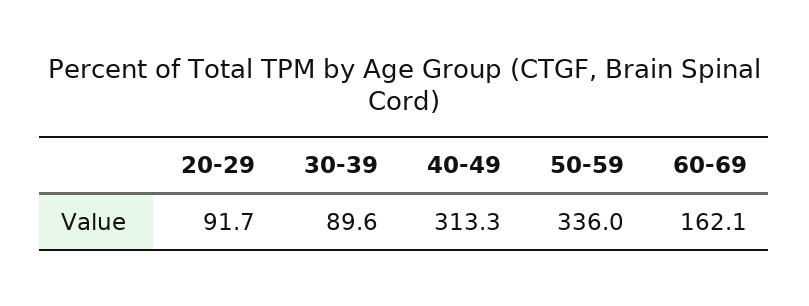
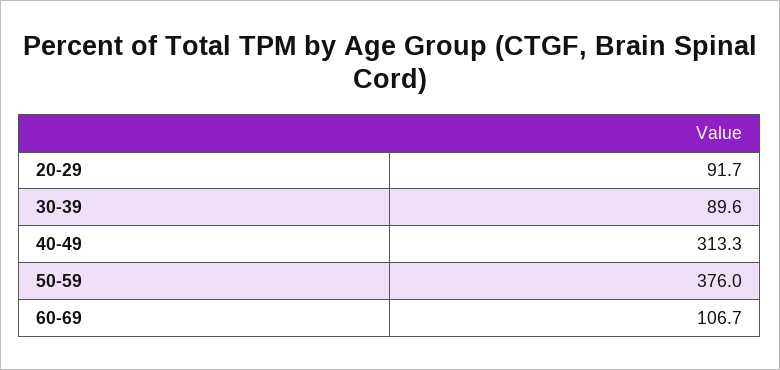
  {
    "20-29": 91.7,
    "30-39": 89.6,
    "40-49": 313.3,
-   "50-59": 336,
+   "50-59": 376,
-   "60-69": 162.1
+   "60-69": 106.7
  }

